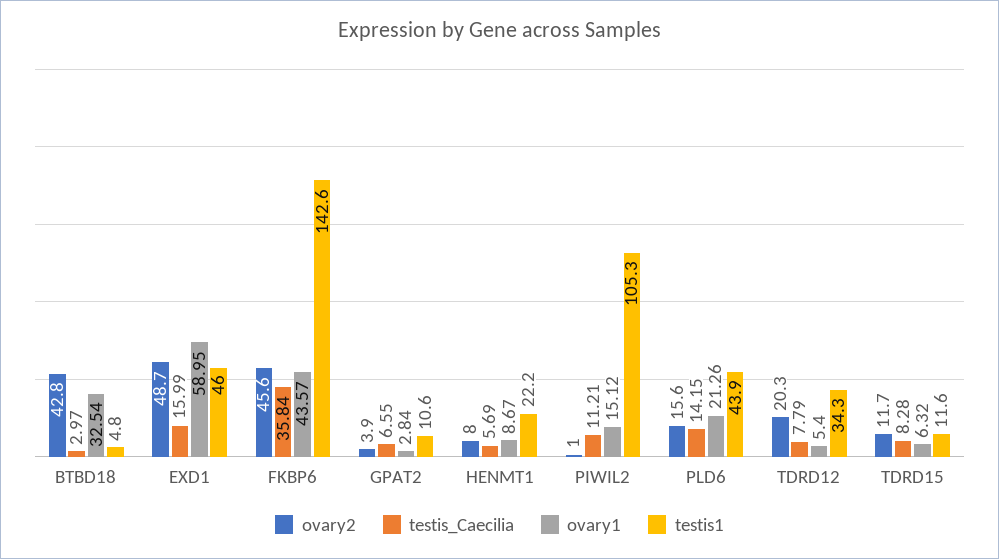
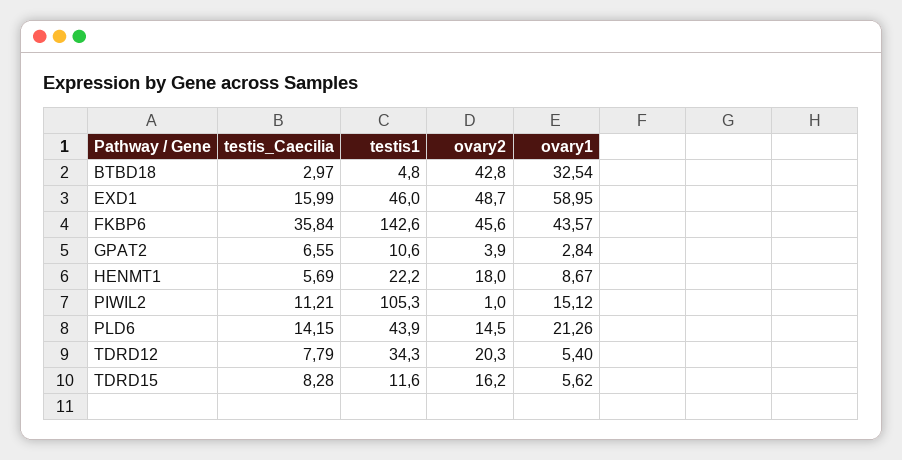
  {
    "ovary2": {
      "BTBD18": 42.8,
      "EXD1": 48.7,
      "FKBP6": 45.6,
      "GPAT2": 3.9,
-     "HENMT1": 8,
+     "HENMT1": 18,
      "PIWIL2": 1,
-     "PLD6": 15.6,
+     "PLD6": 14.5,
      "TDRD12": 20.3,
-     "TDRD15": 11.7
+     "TDRD15": 16.2
    },
    "testis_Caecilia": {
      "BTBD18": 2.97,
      "EXD1": 15.99,
      "FKBP6": 35.84,
      "GPAT2": 6.55,
      "HENMT1": 5.69,
      "PIWIL2": 11.21,
      "PLD6": 14.15,
      "TDRD12": 7.79,
      "TDRD15": 8.28
    },
    "ovary1": {
      "BTBD18": 32.54,
      "EXD1": 58.95,
      "FKBP6": 43.57,
      "GPAT2": 2.84,
      "HENMT1": 8.67,
      "PIWIL2": 15.12,
      "PLD6": 21.26,
      "TDRD12": 5.4,
-     "TDRD15": 6.32
+     "TDRD15": 5.62
    },
    "testis1": {
      "BTBD18": 4.8,
      "EXD1": 46,
      "FKBP6": 142.6,
      "GPAT2": 10.6,
      "HENMT1": 22.2,
      "PIWIL2": 105.3,
      "PLD6": 43.9,
      "TDRD12": 34.3,
      "TDRD15": 11.6
    }
  }

